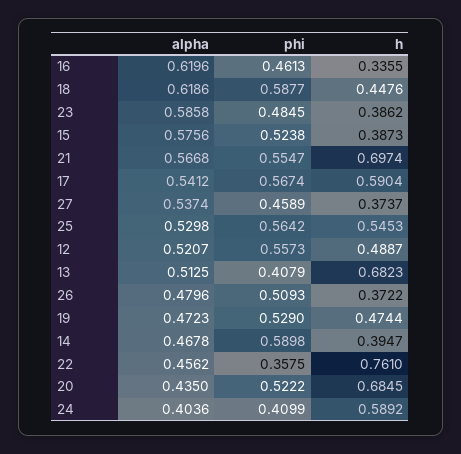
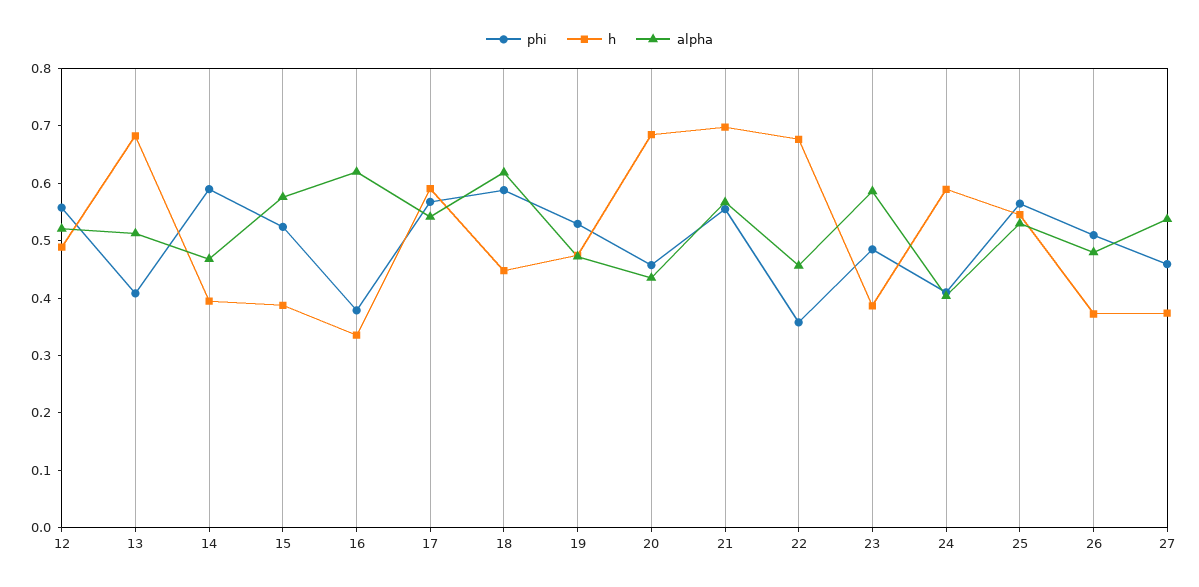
  {
    "alpha": {
      "16": 0.6196,
      "18": 0.6186,
      "23": 0.5858,
      "15": 0.5756,
      "21": 0.5668,
      "17": 0.5412,
      "27": 0.5374,
      "25": 0.5298,
      "12": 0.5207,
      "13": 0.5125,
      "26": 0.4796,
      "19": 0.4723,
      "14": 0.4678,
      "22": 0.4562,
      "20": 0.435,
      "24": 0.4036
    },
    "phi": {
-     "16": 0.4613,
+     "16": 0.38,
      "18": 0.5877,
      "23": 0.4845,
      "15": 0.5238,
      "21": 0.5547,
      "17": 0.5674,
      "27": 0.4589,
      "25": 0.5642,
      "12": 0.5573,
      "13": 0.4079,
      "26": 0.5093,
      "19": 0.529,
      "14": 0.5898,
      "22": 0.3575,
-     "20": 0.5222,
+     "20": 0.46,
      "24": 0.4099
    },
    "h": {
      "16": 0.3355,
      "18": 0.4476,
      "23": 0.3862,
      "15": 0.3873,
      "21": 0.6974,
      "17": 0.5904,
      "27": 0.3737,
      "25": 0.5453,
      "12": 0.4887,
      "13": 0.6823,
      "26": 0.3722,
      "19": 0.4744,
      "14": 0.3947,
-     "22": 0.761,
+     "22": 0.68,
      "20": 0.6845,
      "24": 0.5892
    }
  }

